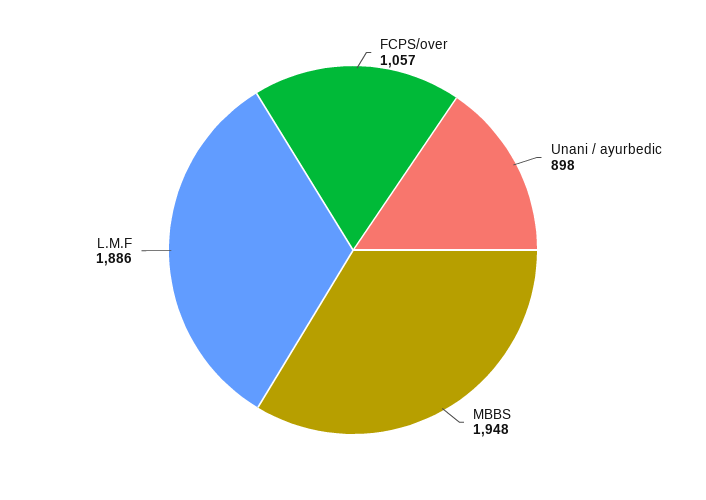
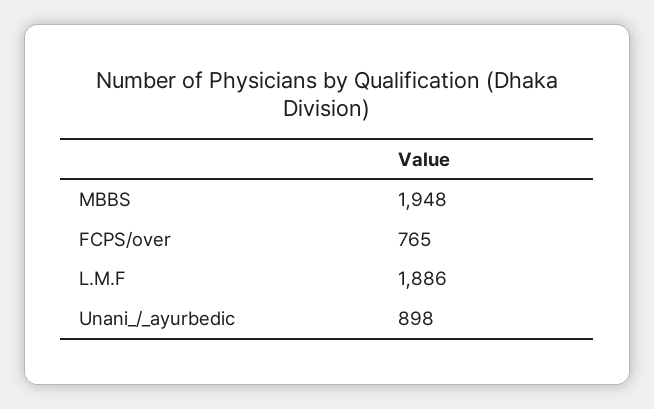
  {
-   "FCPS/over": 1057,
+   "FCPS/over": 765,
    "Unani / ayurbedic": 898,
    "MBBS": 1948,
    "L.M.F": 1886
  }

